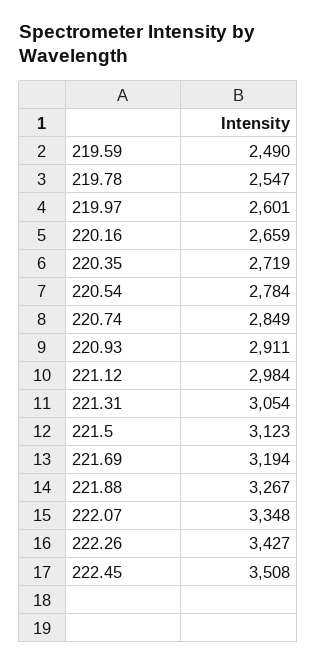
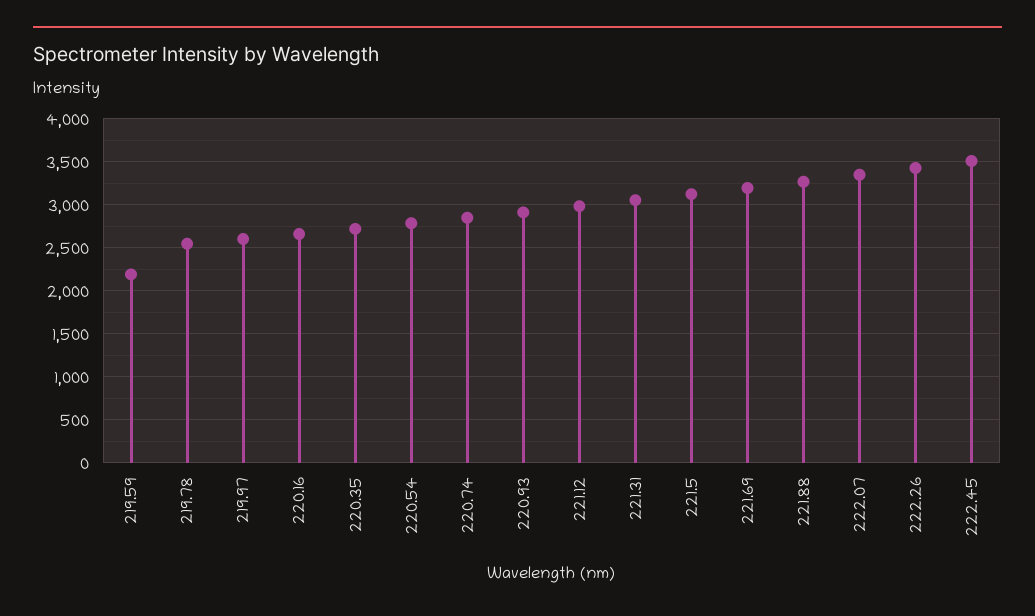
  {
-   "219.59": 2490,
+   "219.59": 2200,
    "219.78": 2547,
    "219.97": 2601,
    "220.16": 2659,
    "220.35": 2719,
    "220.54": 2784,
    "220.74": 2849,
    "220.93": 2911,
    "221.12": 2984,
    "221.31": 3054,
    "221.5": 3123,
    "221.69": 3194,
    "221.88": 3267,
    "222.07": 3348,
    "222.26": 3427,
    "222.45": 3508
  }

